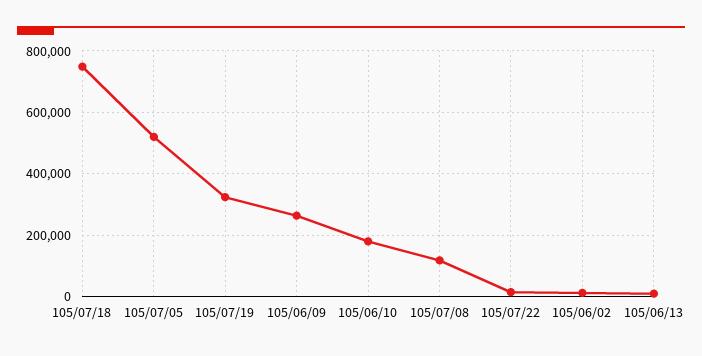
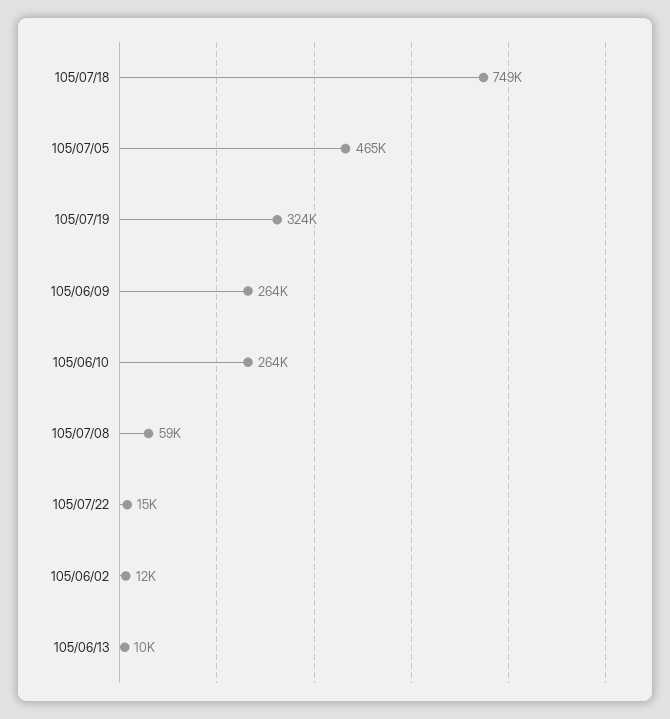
  {
    "105/07/18": 749000,
-   "105/07/05": 520000,
+   "105/07/05": 465000,
    "105/07/19": 324000,
    "105/06/09": 264000,
-   "105/06/10": 180000,
+   "105/06/10": 264000,
-   "105/07/08": 120000,
+   "105/07/08": 59000,
    "105/07/22": 15000,
    "105/06/02": 12000,
    "105/06/13": 10000
  }

